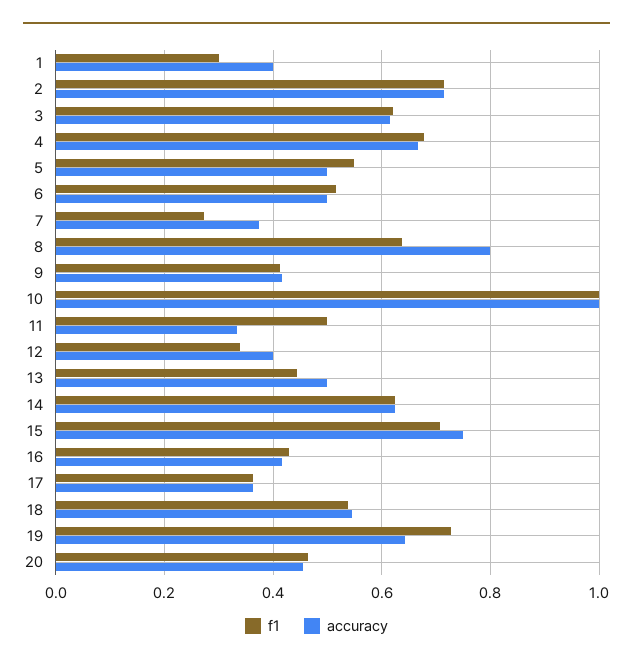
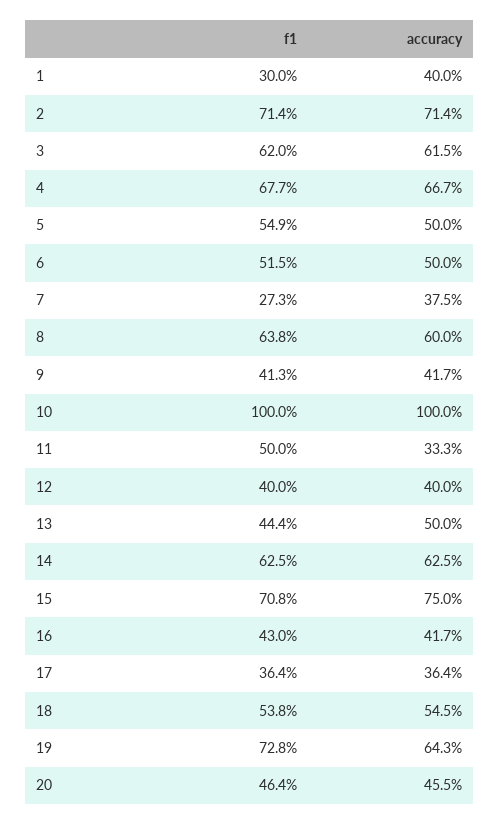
  {
    "f1": {
      "1": 0.3,
      "2": 0.714,
      "3": 0.62,
      "4": 0.677,
      "5": 0.549,
      "6": 0.515,
      "7": 0.273,
      "8": 0.638,
      "9": 0.413,
      "10": 1,
      "11": 0.5,
-     "12": 0.34,
+     "12": 0.4,
      "13": 0.444,
      "14": 0.625,
      "15": 0.708,
      "16": 0.43,
      "17": 0.364,
      "18": 0.538,
      "19": 0.728,
      "20": 0.464
    },
    "accuracy": {
      "1": 0.4,
      "2": 0.714,
      "3": 0.615,
      "4": 0.667,
      "5": 0.5,
      "6": 0.5,
      "7": 0.375,
-     "8": 0.8,
+     "8": 0.6,
      "9": 0.417,
      "10": 1,
      "11": 0.333,
      "12": 0.4,
      "13": 0.5,
      "14": 0.625,
      "15": 0.75,
      "16": 0.417,
      "17": 0.364,
      "18": 0.545,
      "19": 0.643,
      "20": 0.455
    }
  }

